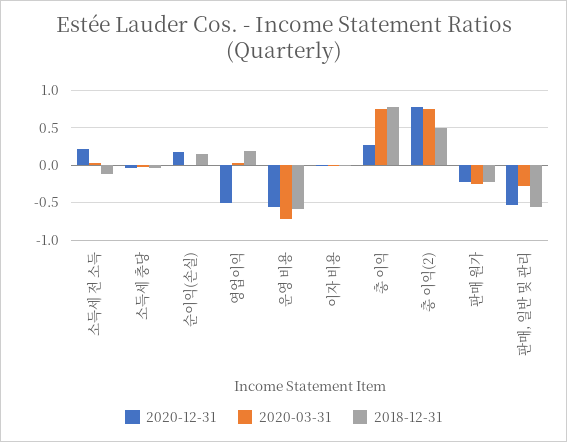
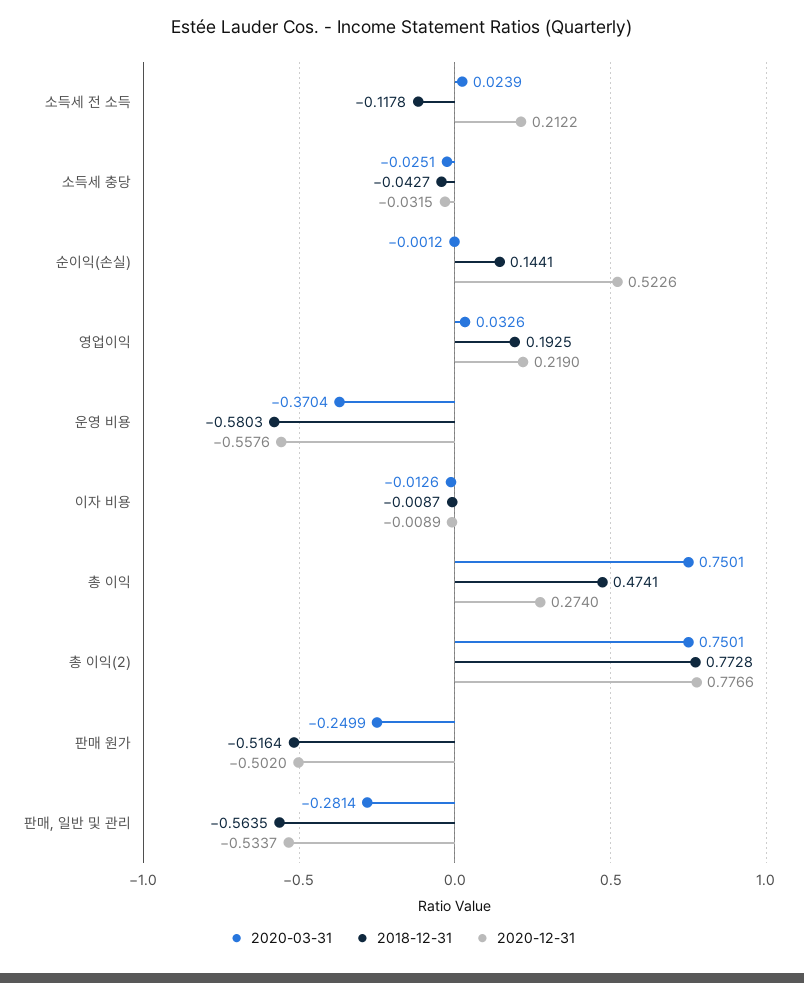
  {
    "2020-12-31": {
      "소득세 전 소득": 0.2122,
      "소득세 충당": -0.0315,
-     "순이익(손실)": 0.2,
+     "순이익(손실)": 0.5226,
-     "영업이익": -0.5,
+     "영업이익": 0.219,
      "운영 비용": -0.5576,
      "이자 비용": -0.0089,
      "총 이익": 0.274,
      "총 이익(2)": 0.7766,
-     "판매 원가": -0.2,
+     "판매 원가": -0.502,
      "판매, 일반 및 관리": -0.5337
    },
    "2020-03-31": {
      "소득세 전 소득": 0.0239,
      "소득세 충당": -0.0251,
      "순이익(손실)": -0.0012,
      "영업이익": 0.0326,
-     "운영 비용": -0.7,
+     "운영 비용": -0.3704,
      "이자 비용": -0.0126,
      "총 이익": 0.7501,
      "총 이익(2)": 0.7501,
      "판매 원가": -0.2499,
      "판매, 일반 및 관리": -0.2814
    },
    "2018-12-31": {
      "소득세 전 소득": -0.1178,
      "소득세 충당": -0.0427,
      "순이익(손실)": 0.1441,
      "영업이익": 0.1925,
      "운영 비용": -0.5803,
      "이자 비용": -0.0087,
-     "총 이익": 0.8,
+     "총 이익": 0.4741,
-     "총 이익(2)": 0.5,
+     "총 이익(2)": 0.7728,
-     "판매 원가": -0.2,
+     "판매 원가": -0.5164,
      "판매, 일반 및 관리": -0.5635
    }
  }

